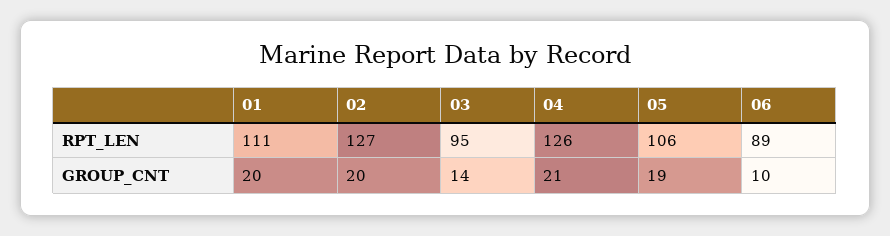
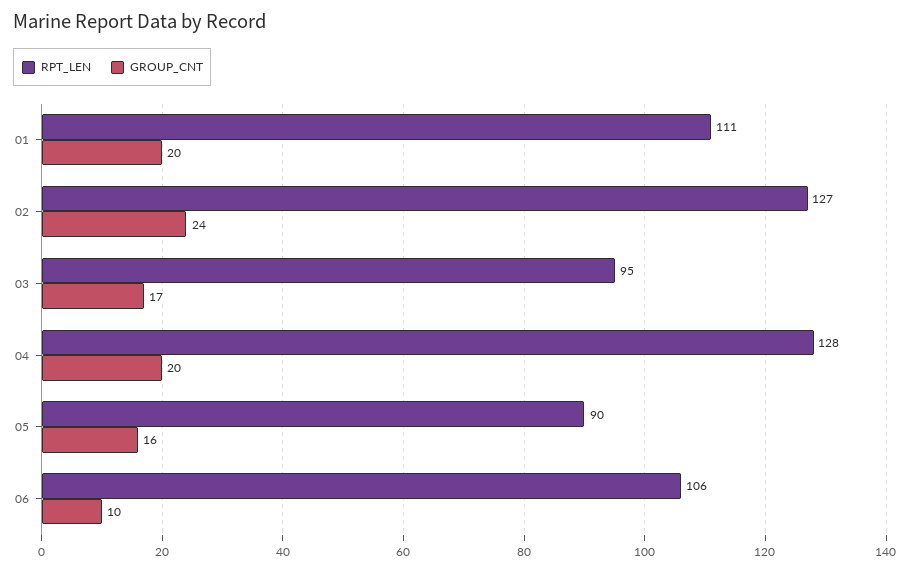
  {
    "RPT_LEN": {
      "01": 111,
      "02": 127,
      "03": 95,
-     "04": 126,
+     "04": 128,
-     "05": 106,
+     "05": 90,
-     "06": 89
+     "06": 106
    },
    "GROUP_CNT": {
      "01": 20,
-     "02": 20,
+     "02": 24,
-     "03": 14,
+     "03": 17,
-     "04": 21,
+     "04": 20,
-     "05": 19,
+     "05": 16,
      "06": 10
    }
  }

